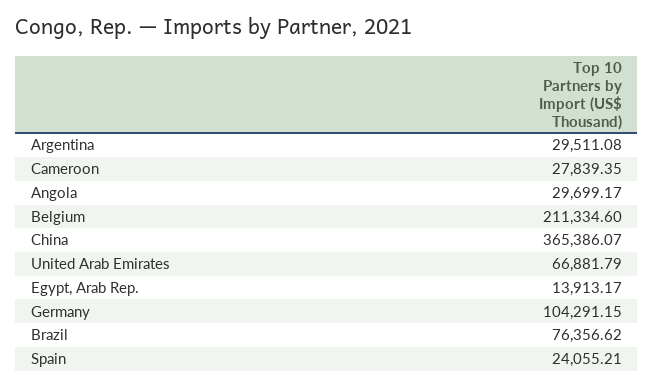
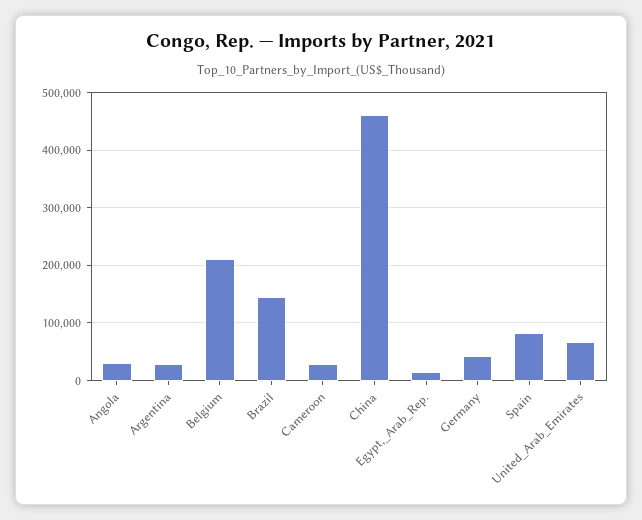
  {
    "Argentina": 29511.08,
    "Cameroon": 27839.35,
    "Angola": 29699.17,
    "Belgium": 211334.6,
-   "China": 365386.07,
+   "China": 460000,
    "United Arab Emirates": 66881.79,
    "Egypt, Arab Rep.": 13913.17,
-   "Germany": 104291.15,
+   "Germany": 40000,
-   "Brazil": 76356.62,
+   "Brazil": 140000,
-   "Spain": 24055.21
+   "Spain": 80000
  }

